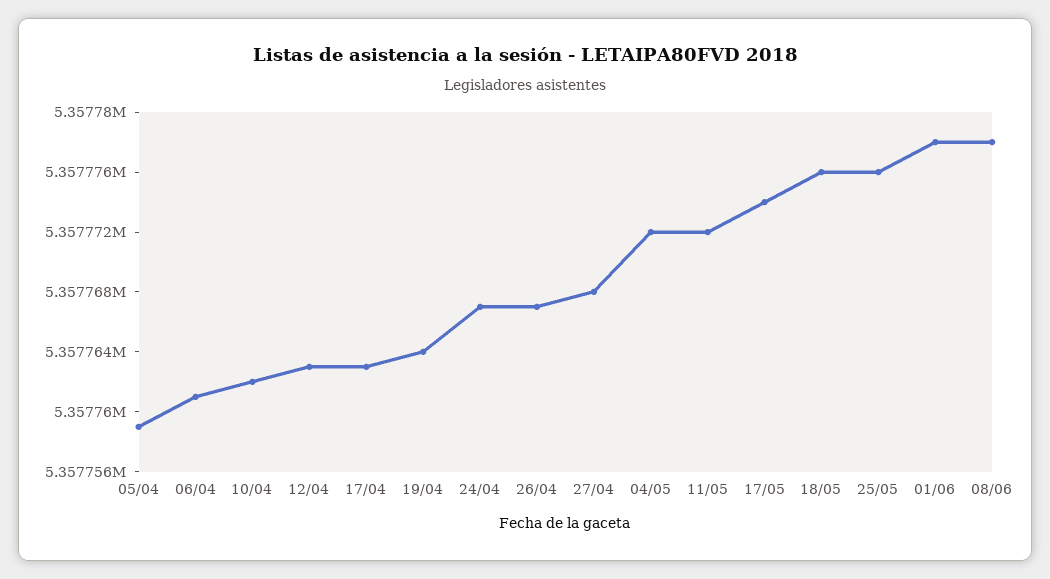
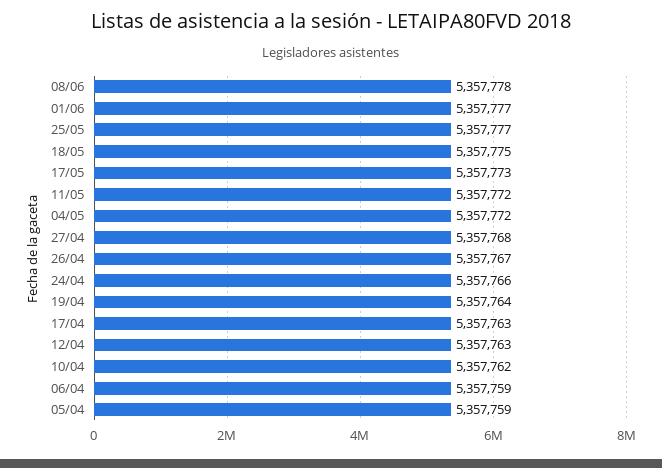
  {
    "05/04": 5357759,
-   "06/04": 5357761,
+   "06/04": 5357759,
    "10/04": 5357762,
    "12/04": 5357763,
    "17/04": 5357763,
    "19/04": 5357764,
-   "24/04": 5357767,
+   "24/04": 5357766,
    "26/04": 5357767,
    "27/04": 5357768,
    "04/05": 5357772,
    "11/05": 5357772,
-   "17/05": 5357774,
+   "17/05": 5357773,
-   "18/05": 5357776,
+   "18/05": 5357775,
-   "25/05": 5357776,
+   "25/05": 5357777,
-   "01/06": 5357778,
+   "01/06": 5357777,
    "08/06": 5357778
  }

